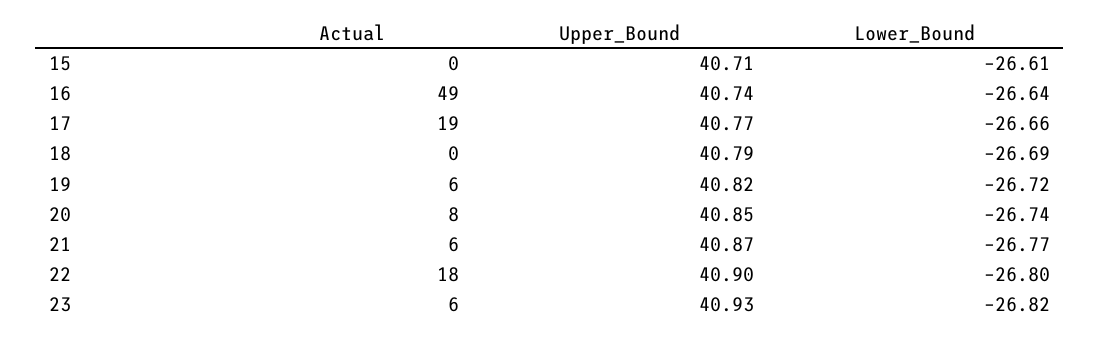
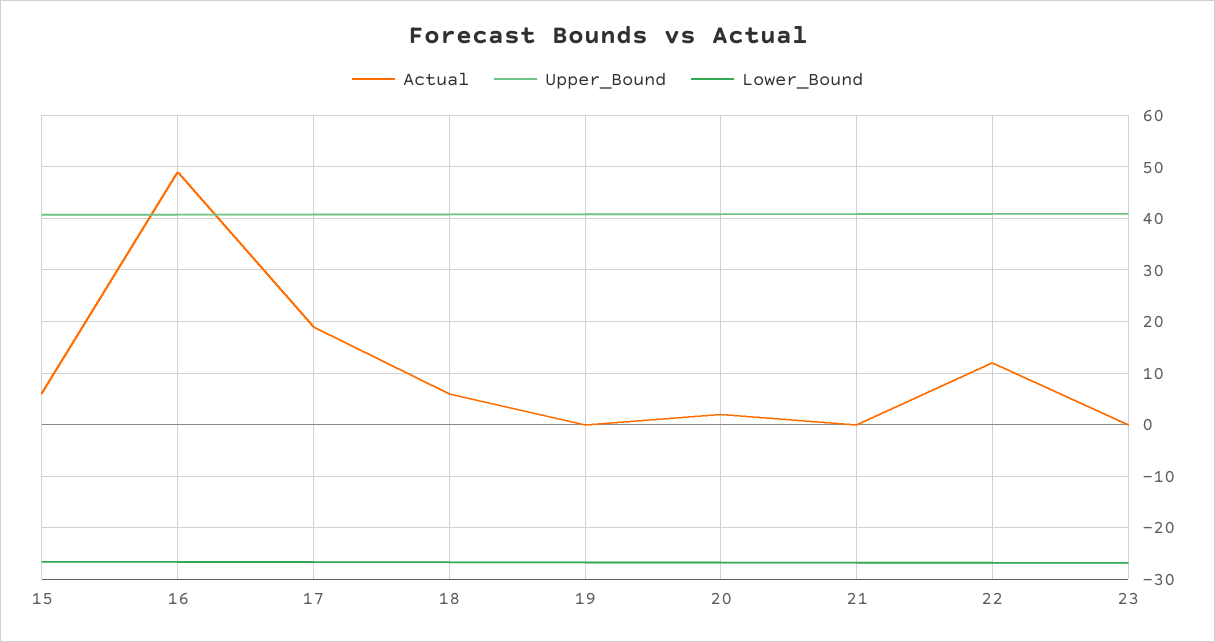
  {
    "Actual": {
-     "15": 0,
+     "15": 6,
      "16": 49,
      "17": 19,
-     "18": 0,
+     "18": 6,
-     "19": 6,
+     "19": 0,
-     "20": 8,
+     "20": 2,
-     "21": 6,
+     "21": 0,
-     "22": 18,
+     "22": 12,
-     "23": 6
+     "23": 0
    },
    "Upper_Bound": {
      "15": 40.71,
      "16": 40.74,
      "17": 40.77,
      "18": 40.79,
      "19": 40.82,
      "20": 40.85,
      "21": 40.87,
      "22": 40.9,
      "23": 40.93
    },
    "Lower_Bound": {
      "15": -26.61,
      "16": -26.64,
      "17": -26.66,
      "18": -26.69,
      "19": -26.72,
      "20": -26.74,
      "21": -26.77,
      "22": -26.8,
      "23": -26.82
    }
  }

